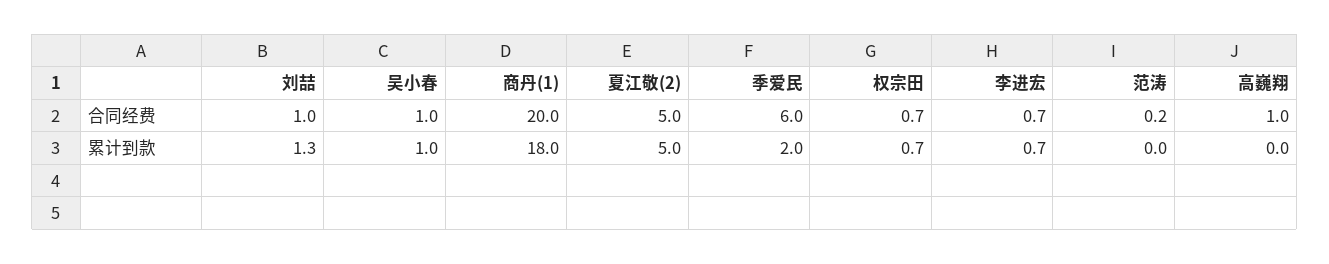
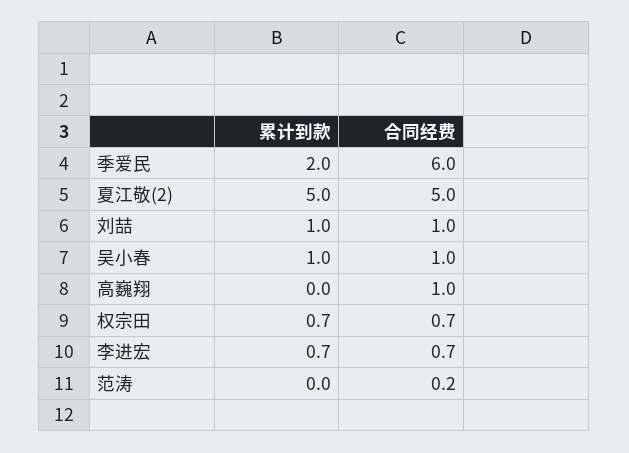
  {
    "刘喆": {
      "合同经费": 1,
-     "累计到款": 1.3
+     "累计到款": 1
    },
    "吴小春": {
      "合同经费": 1,
      "累计到款": 1
    },
-   "商丹(1)": {
-     "合同经费": 20,
-     "累计到款": 18
-   },
    "夏江敬(2)": {
      "合同经费": 5,
      "累计到款": 5
    },
    "季爱民": {
      "合同经费": 6,
      "累计到款": 2
    },
    "权宗田": {
      "合同经费": 0.7,
      "累计到款": 0.7
    },
    "李进宏": {
      "合同经费": 0.7,
      "累计到款": 0.7
    },
    "范涛": {
      "合同经费": 0.2,
      "累计到款": 0
    },
    "高巍翔": {
      "合同经费": 1,
      "累计到款": 0
    }
  }

